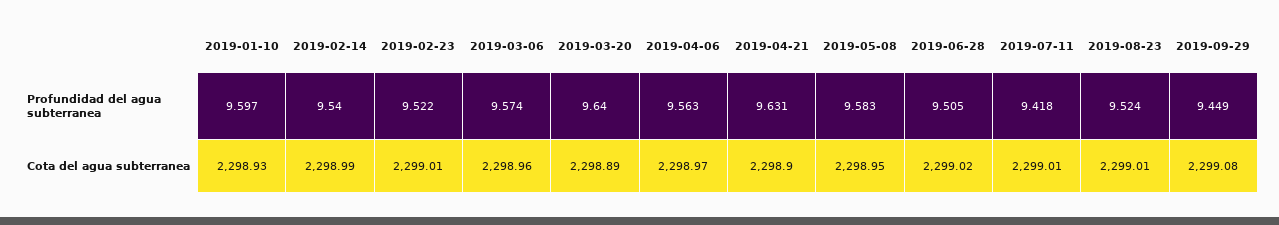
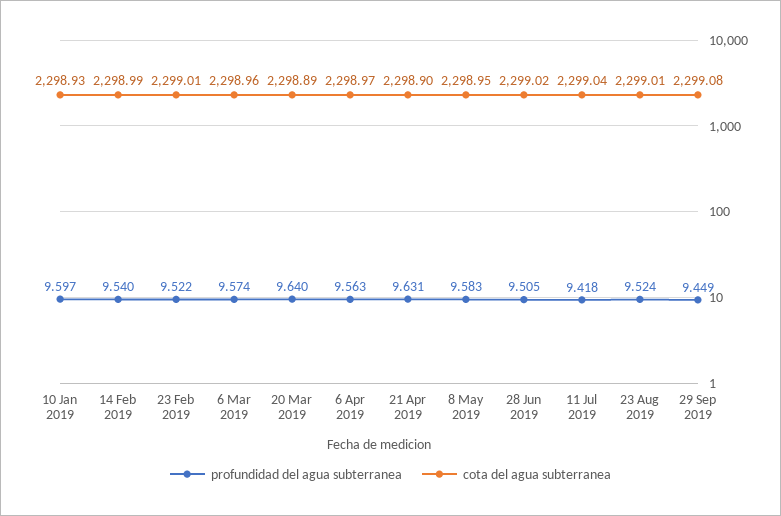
  {
    "Profundidad del agua subterranea": {
      "2019-01-10": 9.597,
      "2019-02-14": 9.54,
      "2019-02-23": 9.522,
      "2019-03-06": 9.574,
      "2019-03-20": 9.64,
      "2019-04-06": 9.563,
      "2019-04-21": 9.631,
      "2019-05-08": 9.583,
      "2019-06-28": 9.505,
      "2019-07-11": 9.418,
      "2019-08-23": 9.524,
      "2019-09-29": 9.449
    },
    "Cota del agua subterranea": {
      "2019-01-10": 2298.93,
      "2019-02-14": 2298.99,
      "2019-02-23": 2299.01,
      "2019-03-06": 2298.96,
      "2019-03-20": 2298.89,
      "2019-04-06": 2298.97,
      "2019-04-21": 2298.9,
      "2019-05-08": 2298.95,
      "2019-06-28": 2299.02,
-     "2019-07-11": 2299.01,
+     "2019-07-11": 2299.04,
      "2019-08-23": 2299.01,
      "2019-09-29": 2299.08
    }
  }

